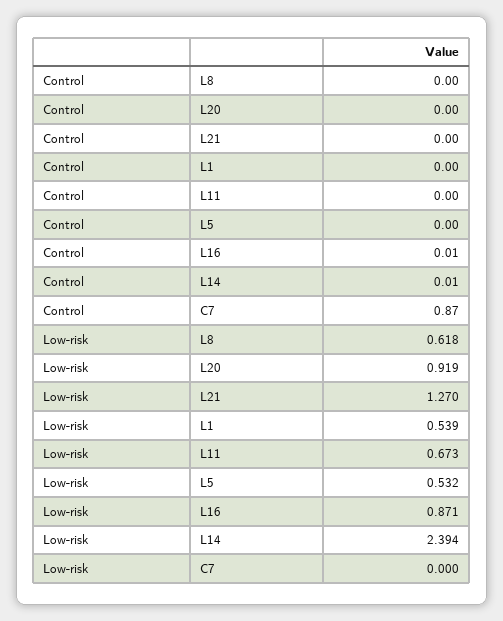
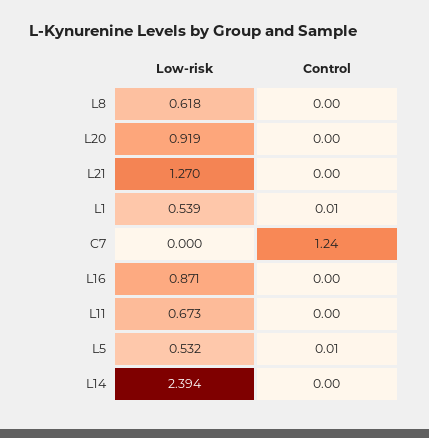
  {
    "Control": {
      "L8": 0,
      "L20": 0,
      "L21": 0,
-     "L1": 0,
+     "L1": 0.01,
      "L11": 0,
-     "L5": 0,
+     "L5": 0.01,
-     "L16": 0.01,
+     "L16": 0,
-     "L14": 0.01,
+     "L14": 0,
-     "C7": 0.87
+     "C7": 1.24
    },
    "Low-risk": {
      "L8": 0.618,
      "L20": 0.919,
      "L21": 1.27,
      "L1": 0.539,
      "L11": 0.673,
      "L5": 0.532,
      "L16": 0.871,
      "L14": 2.394,
      "C7": 0
    }
  }

